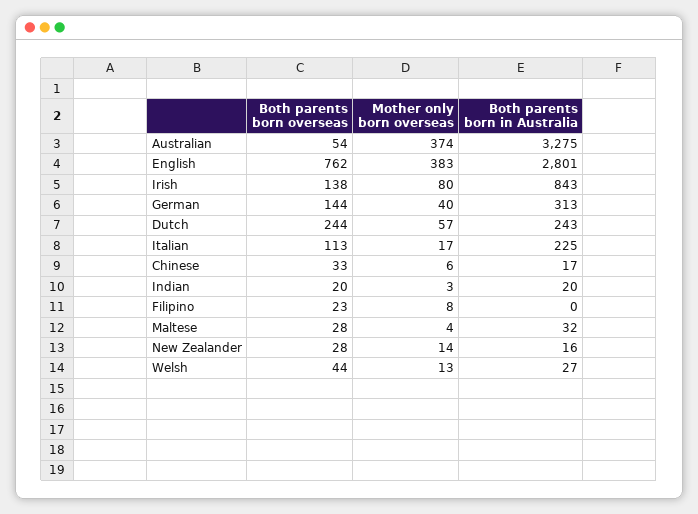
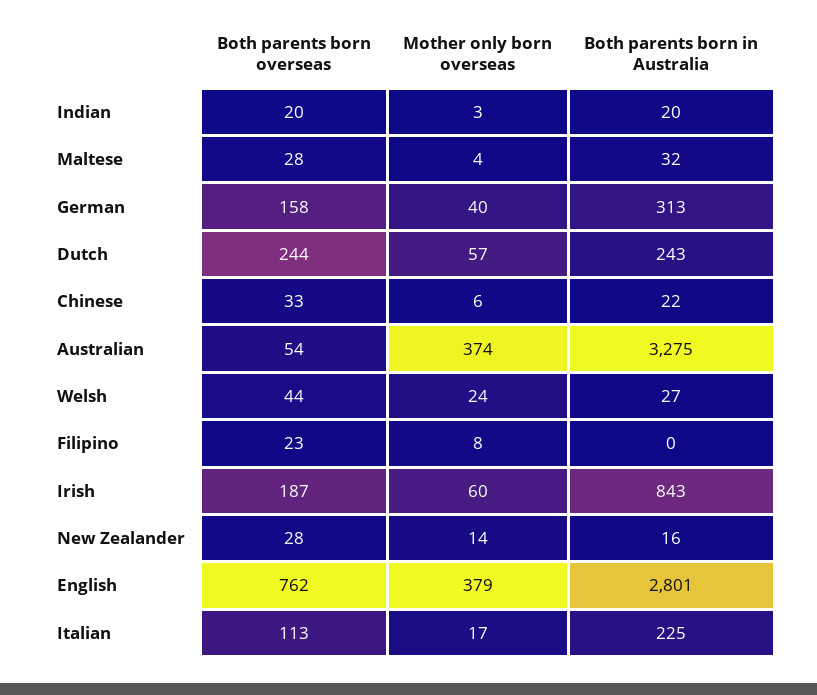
  {
    "Both parents born overseas": {
      "Australian": 54,
      "English": 762,
-     "Irish": 138,
+     "Irish": 187,
-     "German": 144,
+     "German": 158,
      "Dutch": 244,
      "Italian": 113,
      "Chinese": 33,
      "Indian": 20,
      "Filipino": 23,
      "Maltese": 28,
      "New Zealander": 28,
      "Welsh": 44
    },
    "Mother only born overseas": {
      "Australian": 374,
-     "English": 383,
+     "English": 379,
-     "Irish": 80,
+     "Irish": 60,
      "German": 40,
      "Dutch": 57,
      "Italian": 17,
      "Chinese": 6,
      "Indian": 3,
      "Filipino": 8,
      "Maltese": 4,
      "New Zealander": 14,
-     "Welsh": 13
+     "Welsh": 24
    },
    "Both parents born in Australia": {
      "Australian": 3275,
      "English": 2801,
      "Irish": 843,
      "German": 313,
      "Dutch": 243,
      "Italian": 225,
-     "Chinese": 17,
+     "Chinese": 22,
      "Indian": 20,
      "Filipino": 0,
      "Maltese": 32,
      "New Zealander": 16,
      "Welsh": 27
    }
  }

